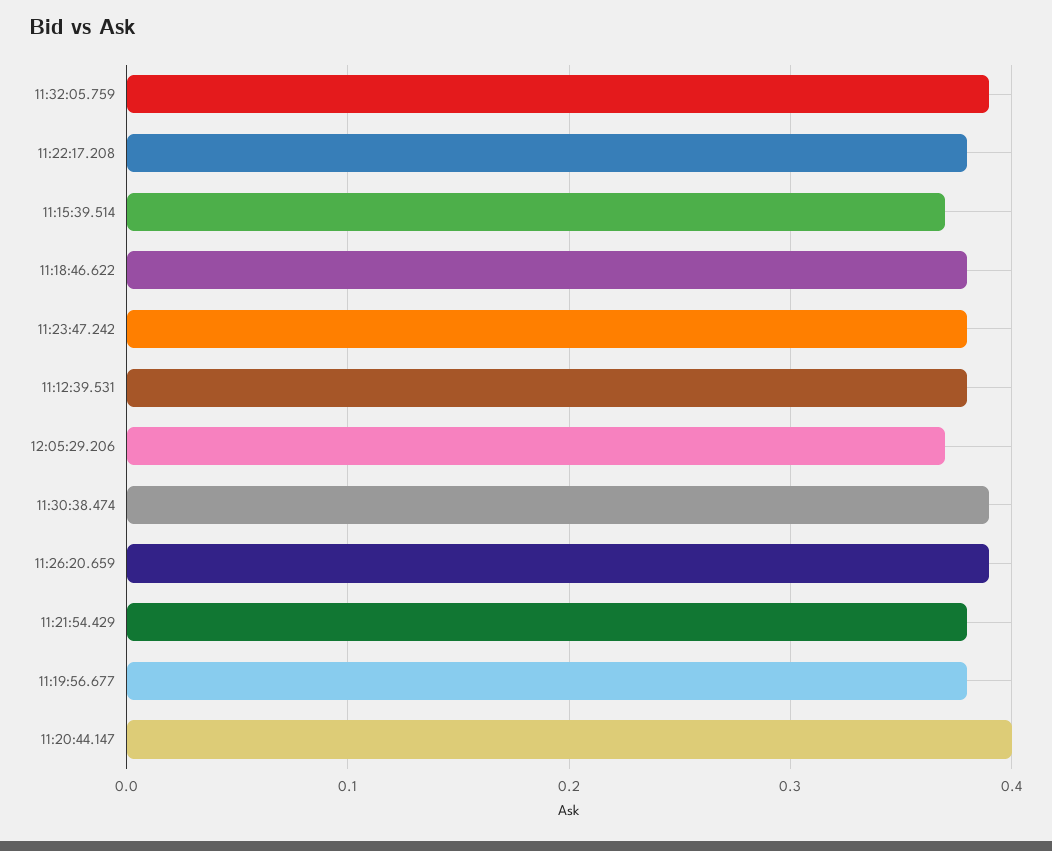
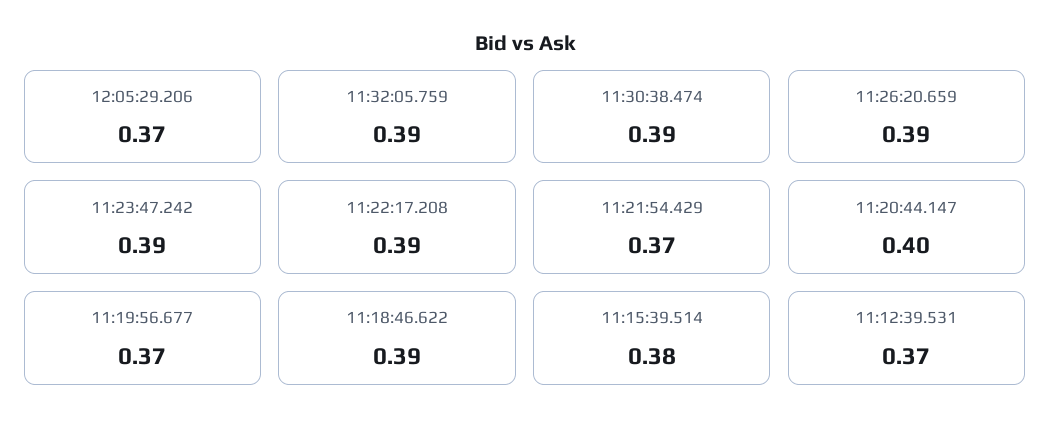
  {
    "11:32:05.759": 0.39,
-   "11:22:17.208": 0.38,
+   "11:22:17.208": 0.39,
-   "11:15:39.514": 0.37,
+   "11:15:39.514": 0.38,
-   "11:18:46.622": 0.38,
+   "11:18:46.622": 0.39,
-   "11:23:47.242": 0.38,
+   "11:23:47.242": 0.39,
-   "11:12:39.531": 0.38,
+   "11:12:39.531": 0.37,
    "12:05:29.206": 0.37,
    "11:30:38.474": 0.39,
    "11:26:20.659": 0.39,
-   "11:21:54.429": 0.38,
+   "11:21:54.429": 0.37,
-   "11:19:56.677": 0.38,
+   "11:19:56.677": 0.37,
    "11:20:44.147": 0.4
  }

